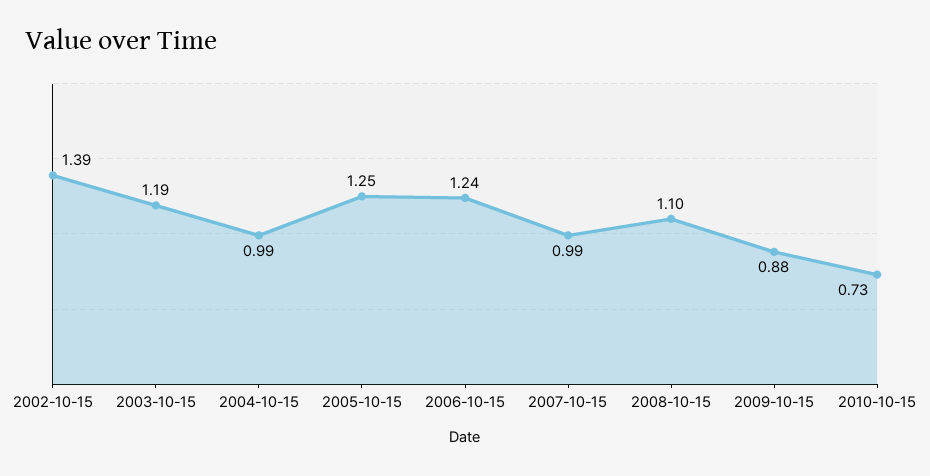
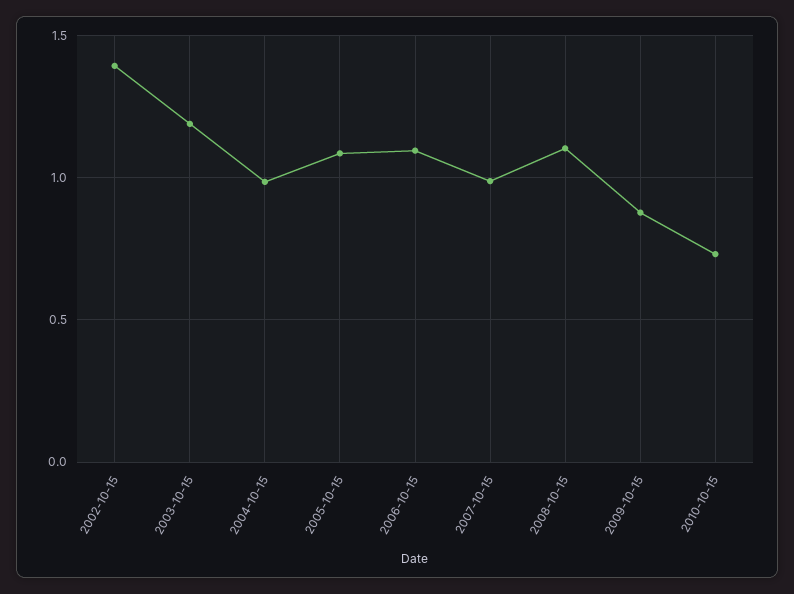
  {
    "2002-10-15": 1.39,
    "2003-10-15": 1.19,
    "2004-10-15": 0.99,
-   "2005-10-15": 1.25,
+   "2005-10-15": 1.1,
-   "2006-10-15": 1.24,
+   "2006-10-15": 1.1,
    "2007-10-15": 0.99,
    "2008-10-15": 1.1,
    "2009-10-15": 0.88,
    "2010-10-15": 0.73
  }

